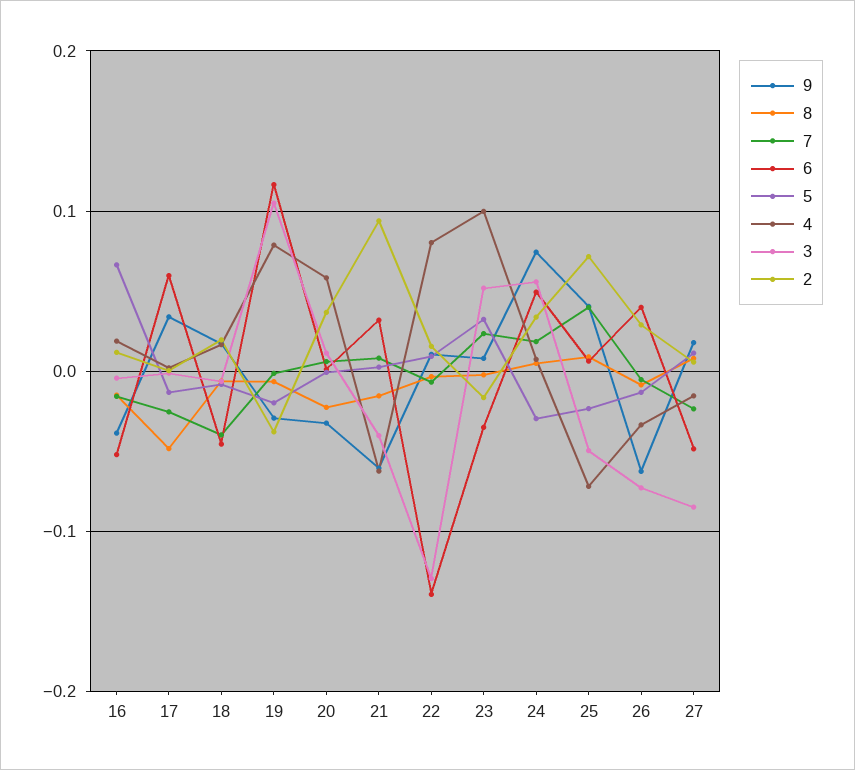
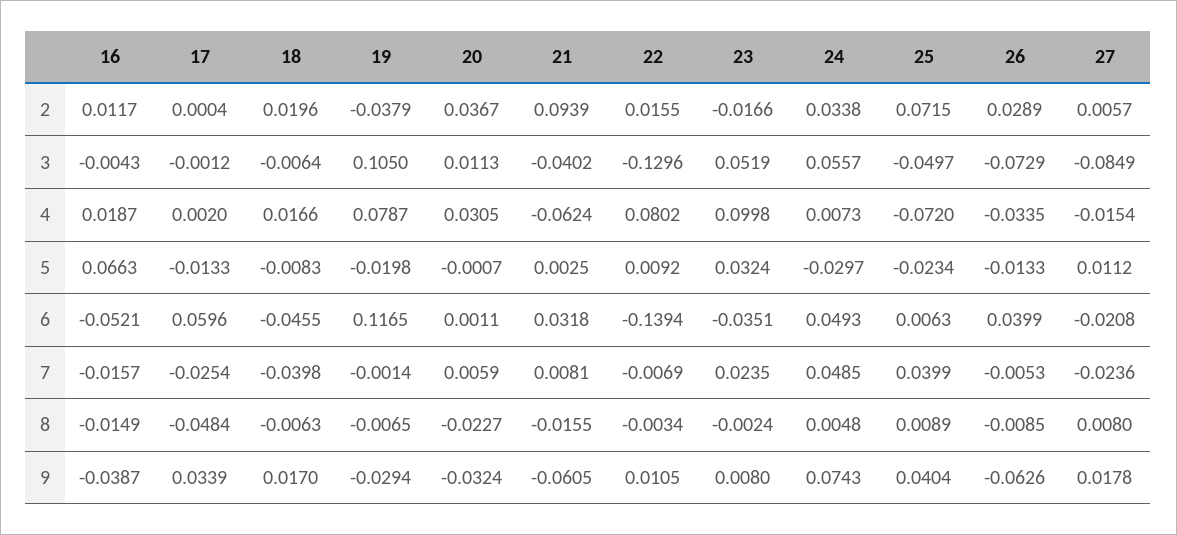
  {
    "9": {
      "16": -0.0387,
      "17": 0.0339,
      "18": 0.017,
      "19": -0.0294,
      "20": -0.0324,
      "21": -0.0605,
      "22": 0.0105,
      "23": 0.008,
      "24": 0.0743,
      "25": 0.0404,
      "26": -0.0626,
      "27": 0.0178
    },
    "8": {
      "16": -0.0149,
      "17": -0.0484,
      "18": -0.0063,
      "19": -0.0065,
      "20": -0.0227,
      "21": -0.0155,
      "22": -0.0034,
      "23": -0.0024,
      "24": 0.0048,
      "25": 0.0089,
      "26": -0.0085,
      "27": 0.008
    },
    "7": {
      "16": -0.0157,
      "17": -0.0254,
      "18": -0.0398,
      "19": -0.0014,
      "20": 0.0059,
      "21": 0.0081,
      "22": -0.0069,
      "23": 0.0235,
-     "24": 0.02,
+     "24": 0.0485,
      "25": 0.0399,
      "26": -0.0053,
      "27": -0.0236
    },
    "6": {
      "16": -0.0521,
      "17": 0.0596,
      "18": -0.0455,
      "19": 0.1165,
      "20": 0.0011,
      "21": 0.0318,
      "22": -0.1394,
      "23": -0.0351,
      "24": 0.0493,
      "25": 0.0063,
      "26": 0.0399,
-     "27": -0.05
+     "27": -0.0208
    },
    "5": {
      "16": 0.0663,
      "17": -0.0133,
      "18": -0.0083,
      "19": -0.0198,
      "20": -0.0007,
      "21": 0.0025,
      "22": 0.0092,
      "23": 0.0324,
      "24": -0.0297,
      "25": -0.0234,
      "26": -0.0133,
      "27": 0.0112
    },
    "4": {
      "16": 0.0187,
      "17": 0.002,
      "18": 0.0166,
      "19": 0.0787,
-     "20": 0.06,
+     "20": 0.0305,
      "21": -0.0624,
      "22": 0.0802,
      "23": 0.0998,
      "24": 0.0073,
      "25": -0.072,
      "26": -0.0335,
      "27": -0.0154
    },
    "3": {
      "16": -0.0043,
      "17": -0.0012,
      "18": -0.0064,
      "19": 0.105,
      "20": 0.0113,
      "21": -0.0402,
      "22": -0.1296,
      "23": 0.0519,
      "24": 0.0557,
      "25": -0.0497,
      "26": -0.0729,
      "27": -0.0849
    },
    "2": {
      "16": 0.0117,
      "17": 0.0004,
      "18": 0.0196,
      "19": -0.0379,
      "20": 0.0367,
      "21": 0.0939,
      "22": 0.0155,
      "23": -0.0166,
      "24": 0.0338,
      "25": 0.0715,
      "26": 0.0289,
      "27": 0.0057
    }
  }

